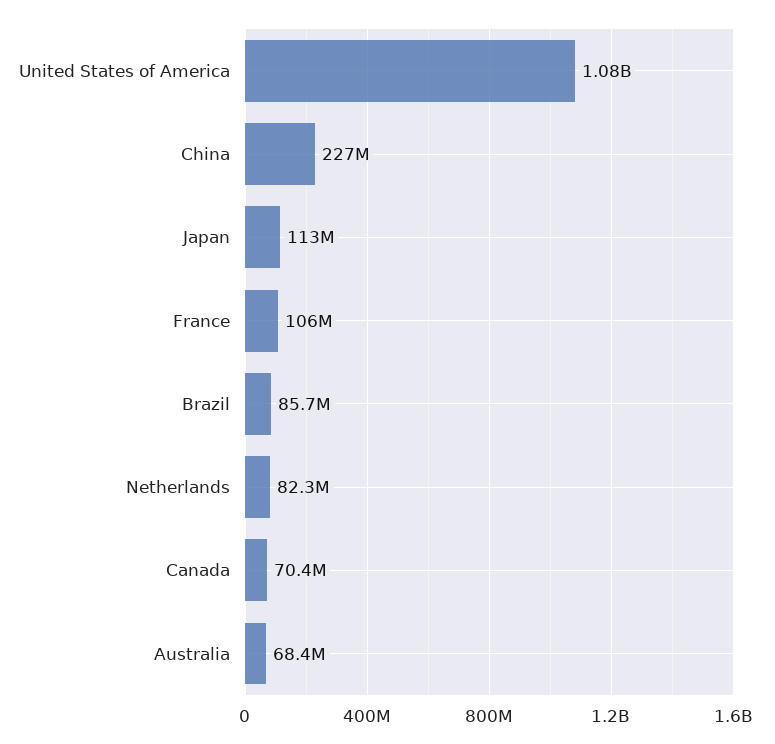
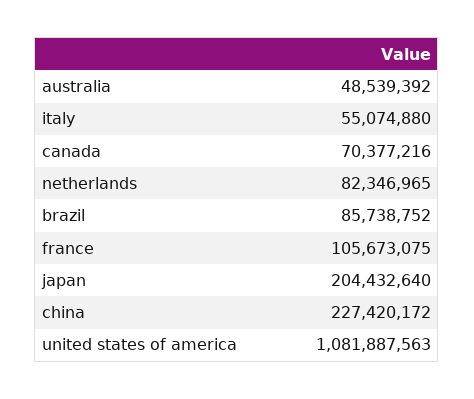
  {
    "United States of America": 1081887563,
    "China": 227420172,
-   "Japan": 113000000,
+   "Japan": 204432640,
    "France": 105673075,
    "Brazil": 85738752,
    "Netherlands": 82346965,
    "Canada": 70377216,
-   "Australia": 68400000
+   "Australia": 48539392,
+   "italy": 55074880
  }

